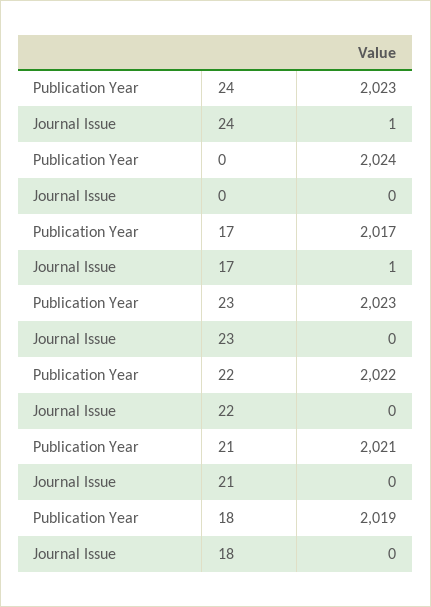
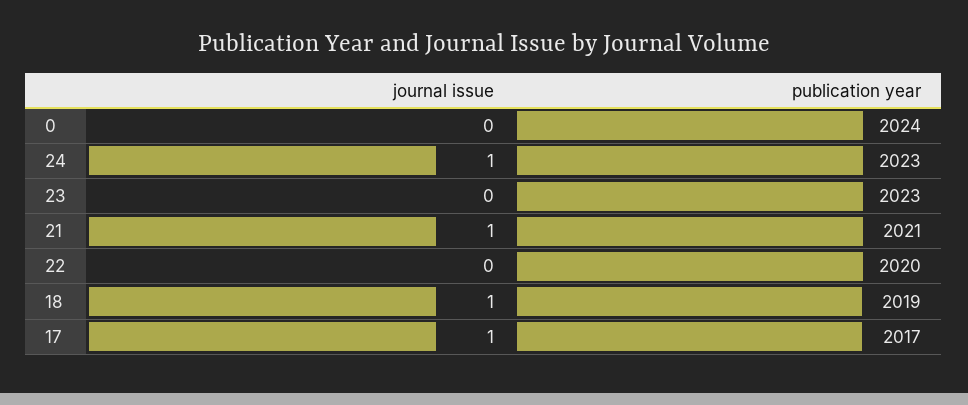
  {
    "Publication Year": {
      "24": 2023,
      "0": 2024,
      "17": 2017,
      "23": 2023,
-     "22": 2022,
+     "22": 2020,
      "21": 2021,
      "18": 2019
    },
    "Journal Issue": {
      "24": 1,
      "0": 0,
      "17": 1,
      "23": 0,
      "22": 0,
-     "21": 0,
+     "21": 1,
-     "18": 0
+     "18": 1
    }
  }

